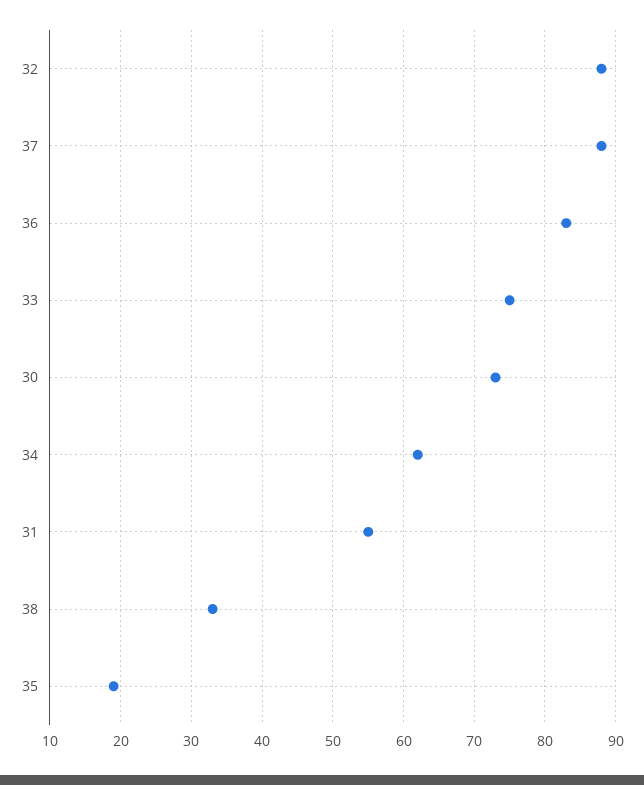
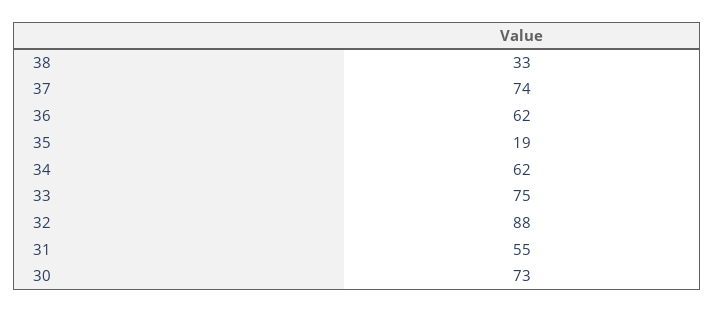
  {
    "32": 88,
-   "37": 88,
+   "37": 74,
-   "36": 83,
+   "36": 62,
    "33": 75,
    "30": 73,
    "34": 62,
    "31": 55,
    "38": 33,
    "35": 19
  }

